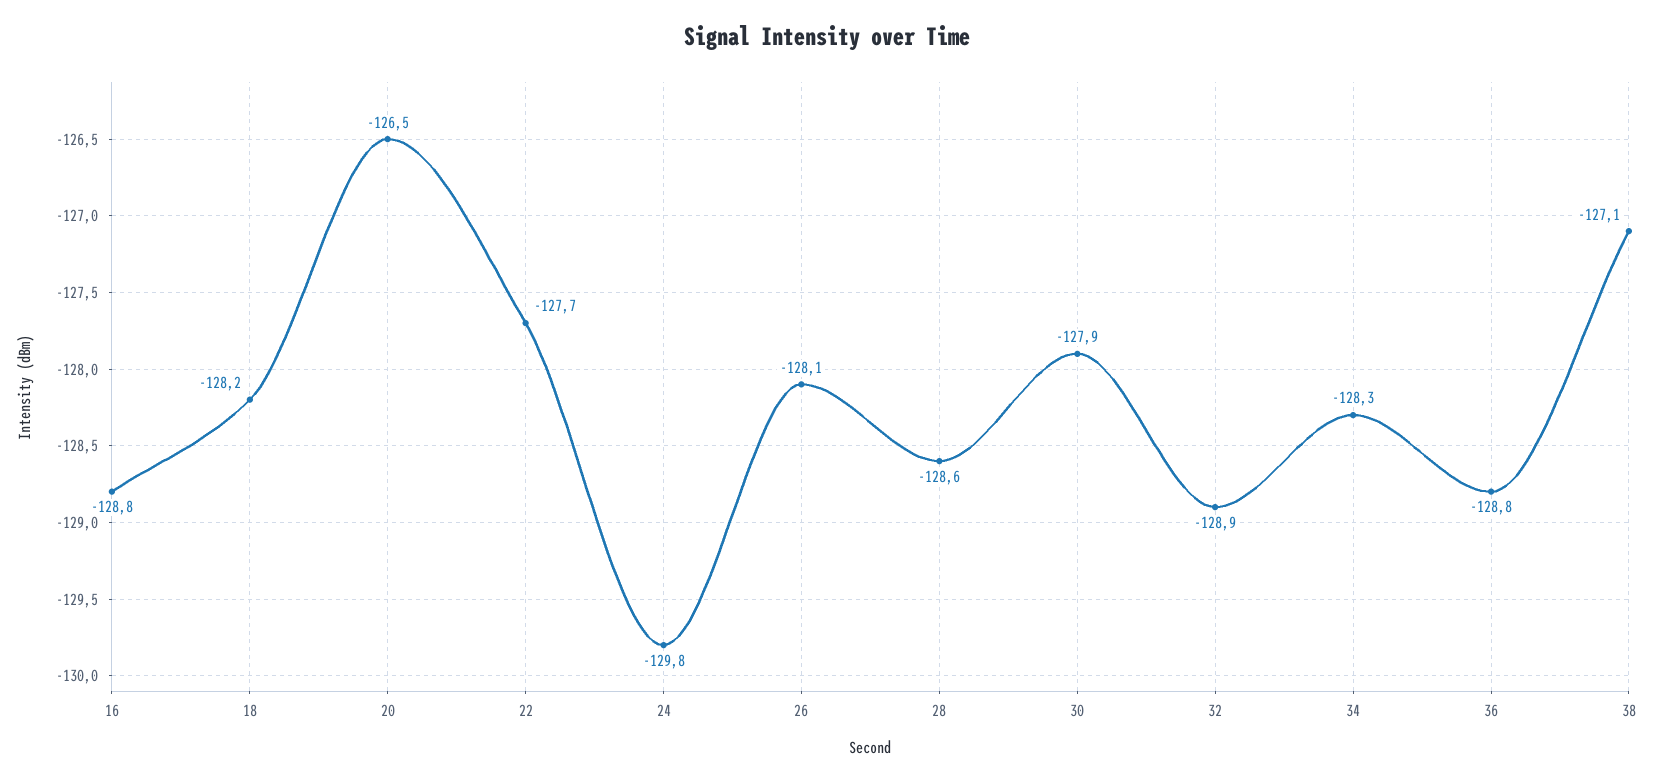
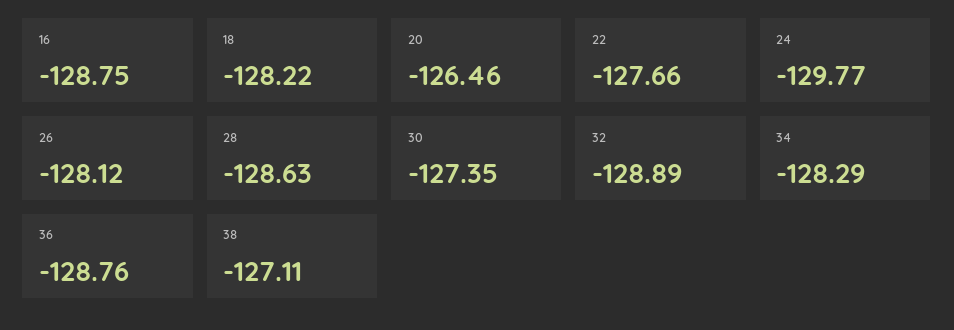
  {
    "16": -128.75,
    "18": -128.22,
    "20": -126.46,
    "22": -127.66,
    "24": -129.77,
    "26": -128.12,
    "28": -128.63,
-   "30": -127.9,
+   "30": -127.35,
    "32": -128.89,
    "34": -128.29,
    "36": -128.76,
    "38": -127.11
  }

